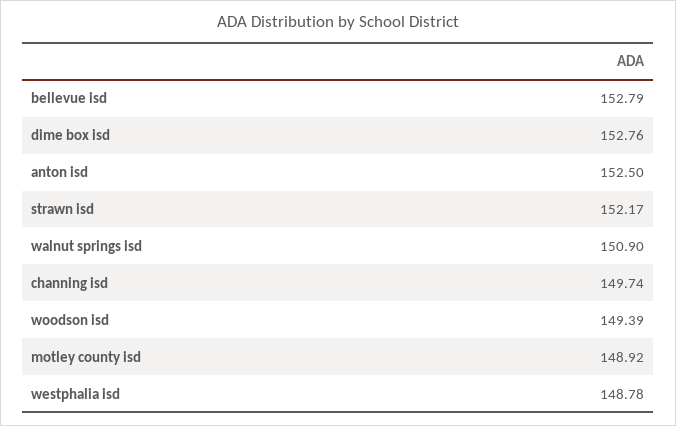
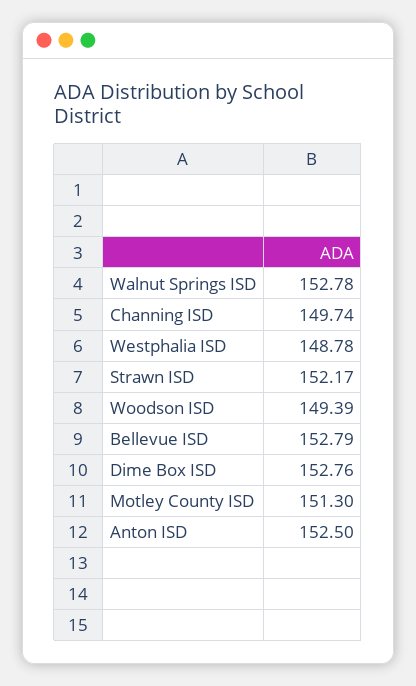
  {
    "bellevue isd": 152.79,
    "dime box isd": 152.76,
    "anton isd": 152.5,
    "strawn isd": 152.17,
-   "walnut springs isd": 150.9,
+   "walnut springs isd": 152.78,
    "channing isd": 149.74,
    "woodson isd": 149.39,
-   "motley county isd": 148.92,
+   "motley county isd": 151.3,
    "westphalia isd": 148.78
  }

